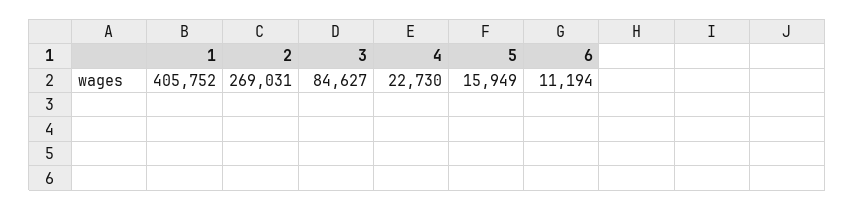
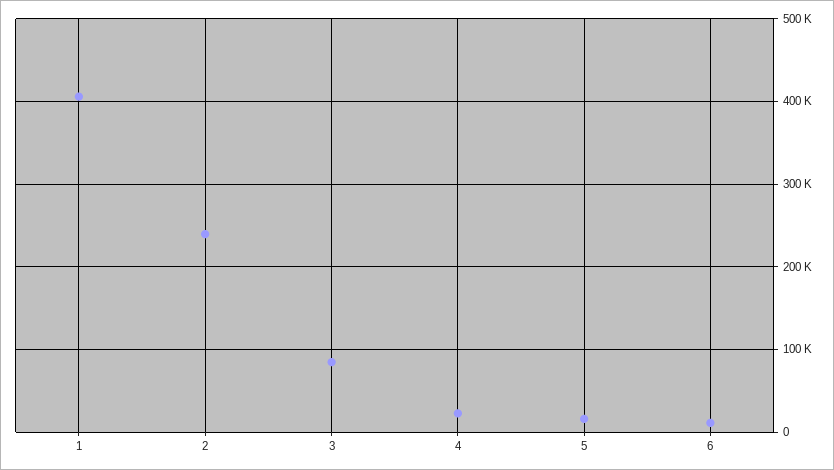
  {
    "1": 405752,
-   "2": 269031,
+   "2": 240000,
    "3": 84627,
    "4": 22730,
    "5": 15949,
    "6": 11194
  }

